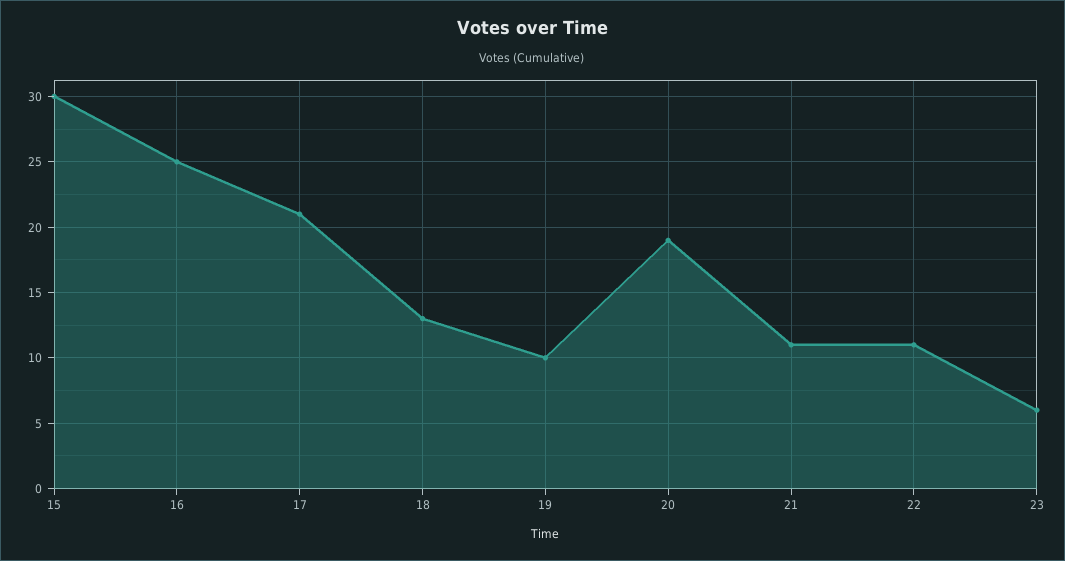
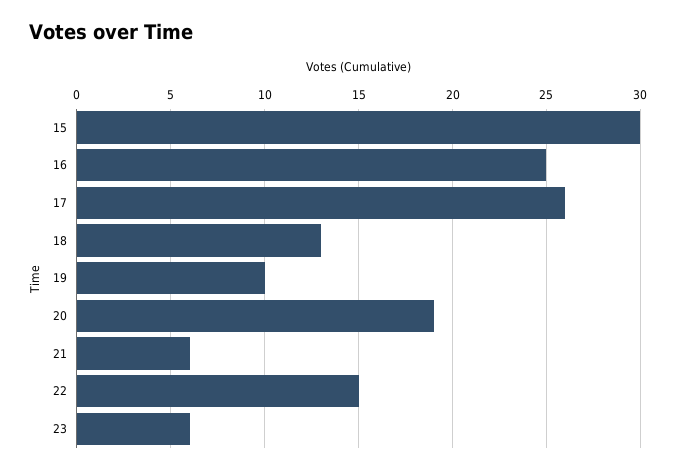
  {
    "15": 30,
    "16": 25,
-   "17": 21,
+   "17": 26,
    "18": 13,
    "19": 10,
    "20": 19,
-   "21": 11,
+   "21": 6,
-   "22": 11,
+   "22": 15,
    "23": 6
  }

